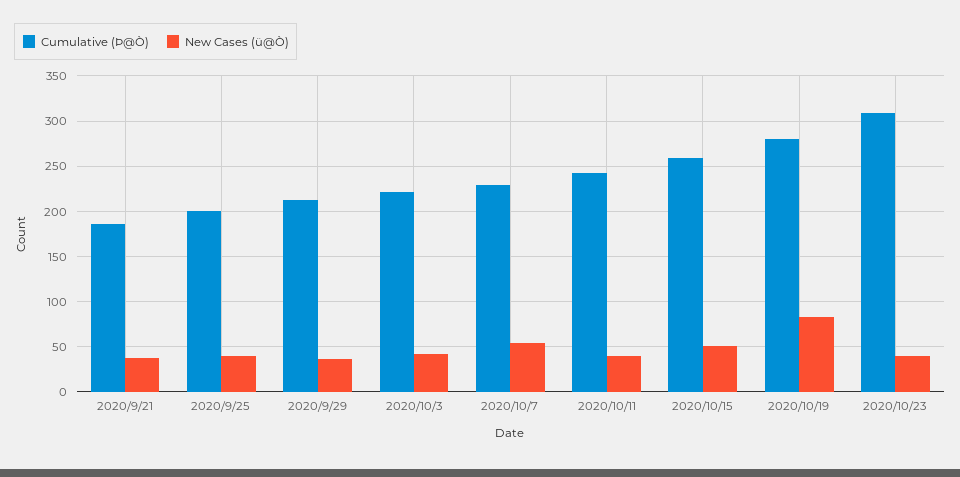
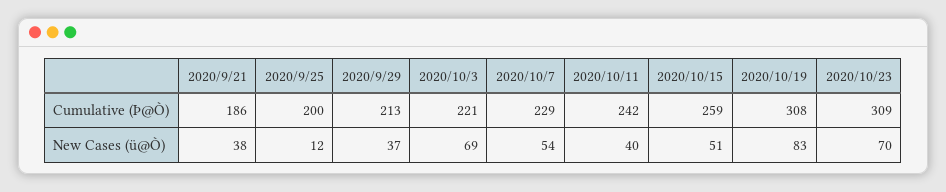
  {
    "Cumulative (Þ@Ò)": {
      "2020/9/21": 186,
      "2020/9/25": 200,
      "2020/9/29": 213,
      "2020/10/3": 221,
      "2020/10/7": 229,
      "2020/10/11": 242,
      "2020/10/15": 259,
-     "2020/10/19": 280,
+     "2020/10/19": 308,
      "2020/10/23": 309
    },
    "New Cases (ü@Ò)": {
      "2020/9/21": 38,
-     "2020/9/25": 40,
+     "2020/9/25": 12,
      "2020/9/29": 37,
-     "2020/10/3": 40,
+     "2020/10/3": 69,
      "2020/10/7": 54,
      "2020/10/11": 40,
      "2020/10/15": 51,
      "2020/10/19": 83,
-     "2020/10/23": 40
+     "2020/10/23": 70
    }
  }

